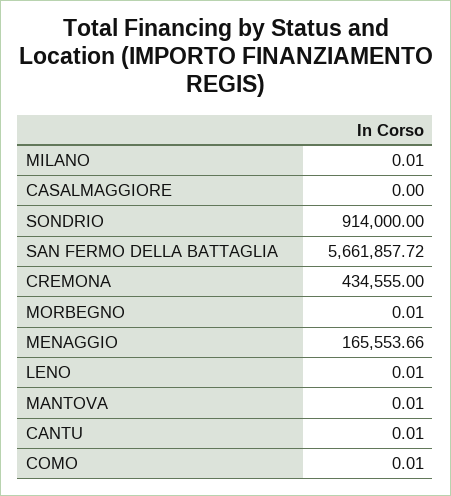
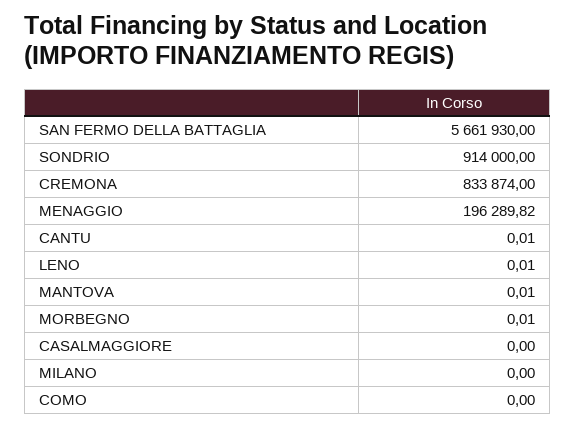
  {
-   "MILANO": 0.01,
+   "MILANO": 0,
    "CASALMAGGIORE": 0,
    "SONDRIO": 914000,
-   "SAN FERMO DELLA BATTAGLIA": 5661857.72,
+   "SAN FERMO DELLA BATTAGLIA": 5661930,
-   "CREMONA": 434555,
+   "CREMONA": 833874,
    "MORBEGNO": 0.01,
-   "MENAGGIO": 165553.66,
+   "MENAGGIO": 196289.82,
    "LENO": 0.01,
    "MANTOVA": 0.01,
    "CANTU": 0.01,
-   "COMO": 0.01
+   "COMO": 0
  }

